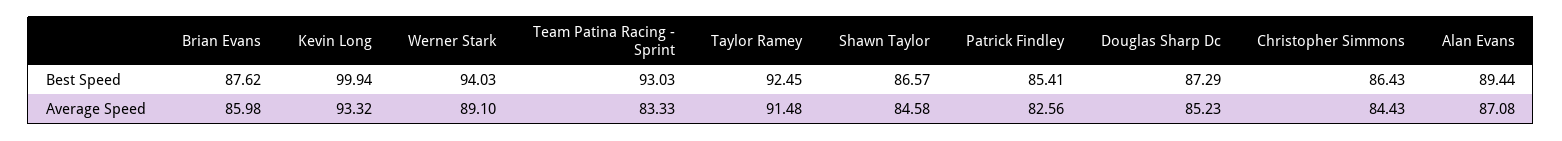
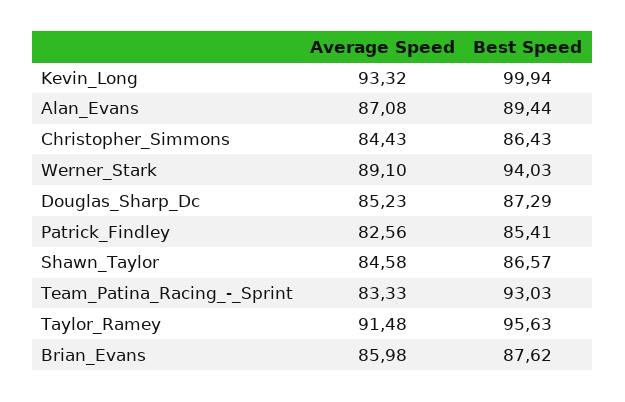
  {
    "Brian Evans": {
      "Best Speed": 87.62,
      "Average Speed": 85.98
    },
    "Kevin Long": {
      "Best Speed": 99.94,
      "Average Speed": 93.32
    },
    "Werner Stark": {
      "Best Speed": 94.03,
      "Average Speed": 89.1
    },
    "Team Patina Racing - Sprint": {
      "Best Speed": 93.03,
      "Average Speed": 83.33
    },
    "Taylor Ramey": {
-     "Best Speed": 92.45,
+     "Best Speed": 95.63,
      "Average Speed": 91.48
    },
    "Shawn Taylor": {
      "Best Speed": 86.57,
      "Average Speed": 84.58
    },
    "Patrick Findley": {
      "Best Speed": 85.41,
      "Average Speed": 82.56
    },
    "Douglas Sharp Dc": {
      "Best Speed": 87.29,
      "Average Speed": 85.23
    },
    "Christopher Simmons": {
      "Best Speed": 86.43,
      "Average Speed": 84.43
    },
    "Alan Evans": {
      "Best Speed": 89.44,
      "Average Speed": 87.08
    }
  }

